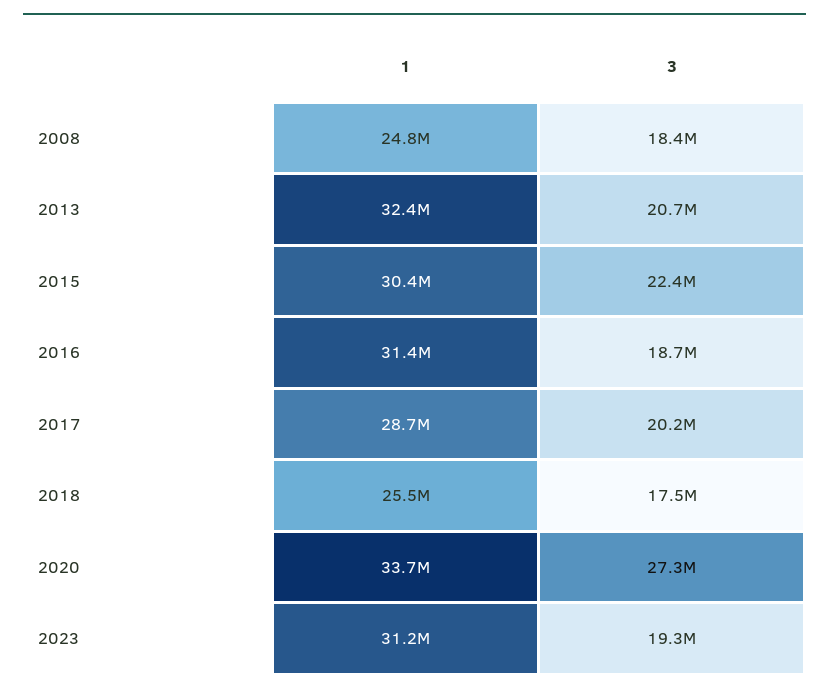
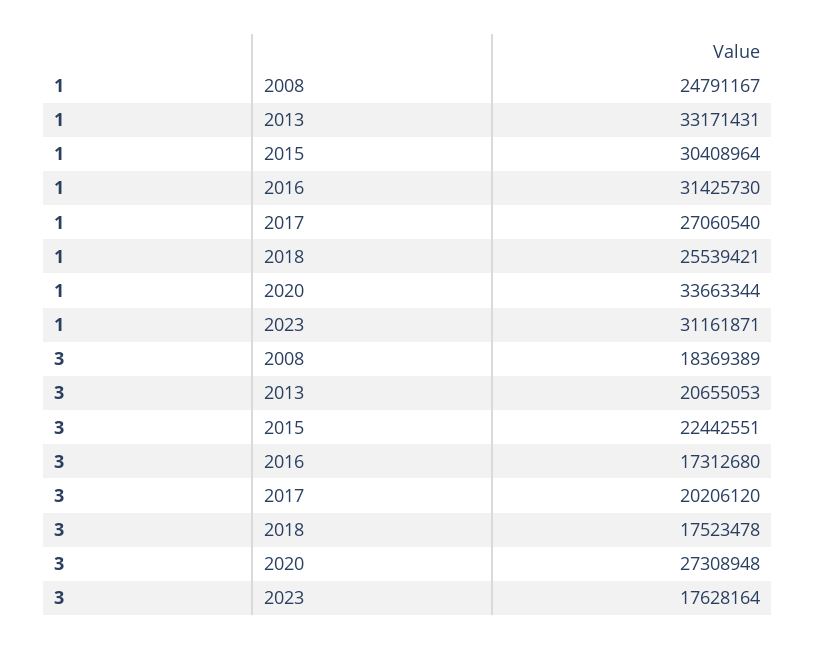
  {
    "1": {
      "2008": 24791167,
-     "2013": 32400000,
+     "2013": 33171431,
      "2015": 30408964,
      "2016": 31425730,
-     "2017": 28700000,
+     "2017": 27060540,
      "2018": 25539421,
      "2020": 33663344,
      "2023": 31161871
    },
    "3": {
      "2008": 18369389,
      "2013": 20655053,
      "2015": 22442551,
-     "2016": 18700000,
+     "2016": 17312680,
      "2017": 20206120,
      "2018": 17523478,
      "2020": 27308948,
-     "2023": 19300000
+     "2023": 17628164
    }
  }

